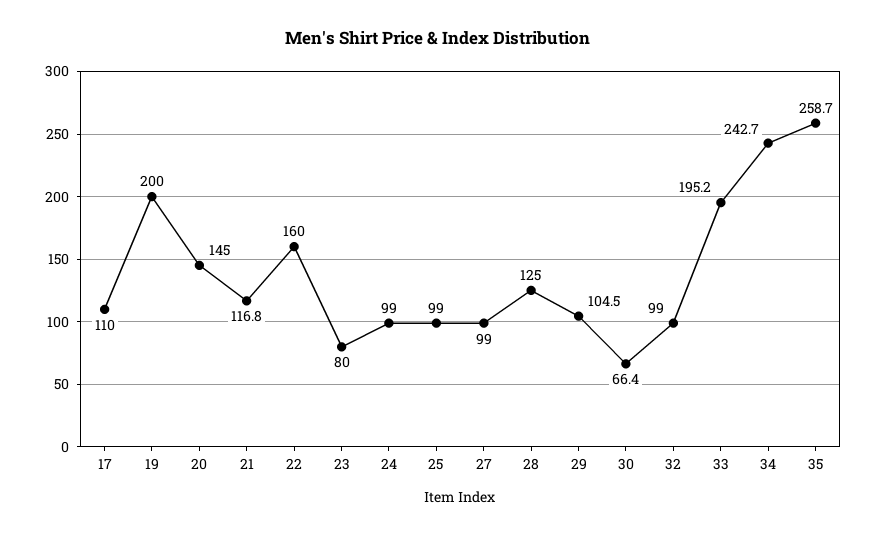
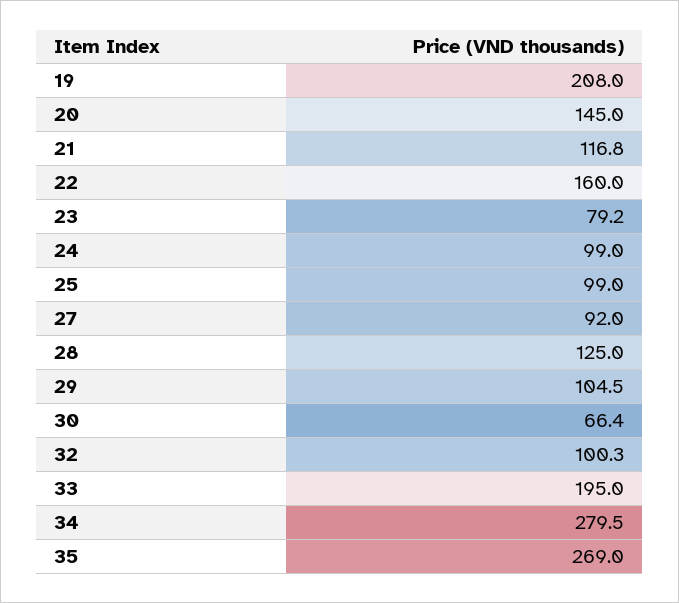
  {
-   "17": 110,
-   "19": 200,
+   "19": 208,
    "20": 145,
    "21": 116.8,
    "22": 160,
-   "23": 80,
+   "23": 79.2,
    "24": 99,
    "25": 99,
-   "27": 99,
+   "27": 92,
    "28": 125,
    "29": 104.5,
    "30": 66.4,
-   "32": 99,
+   "32": 100.3,
-   "33": 195.2,
+   "33": 195,
-   "34": 242.7,
+   "34": 279.5,
-   "35": 258.7
+   "35": 269
  }

